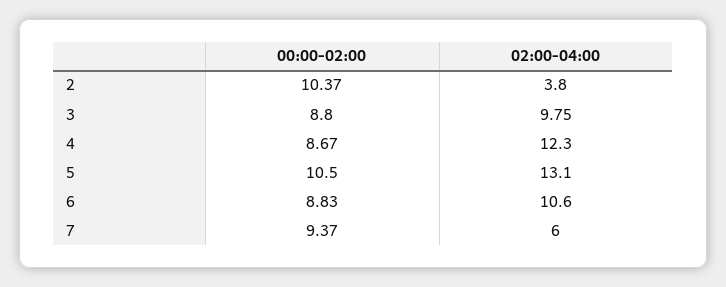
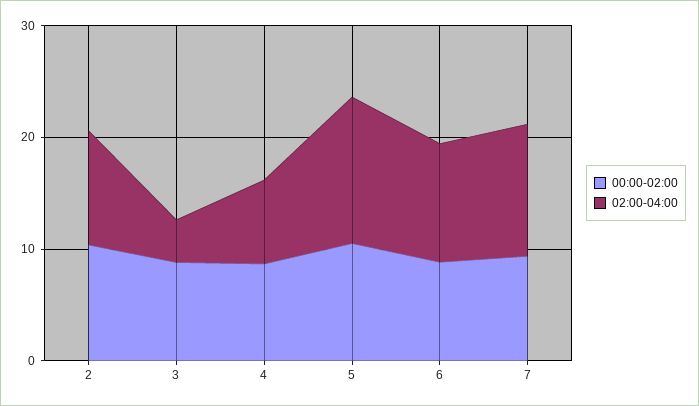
  {
    "00:00-02:00": {
      "2": 10.37,
      "3": 8.8,
      "4": 8.67,
      "5": 10.5,
      "6": 8.83,
      "7": 9.37
    },
    "02:00-04:00": {
-     "2": 3.8,
+     "2": 10,
-     "3": 9.75,
+     "3": 4,
-     "4": 12.3,
+     "4": 8,
      "5": 13.1,
      "6": 10.6,
-     "7": 6
+     "7": 12
    }
  }

